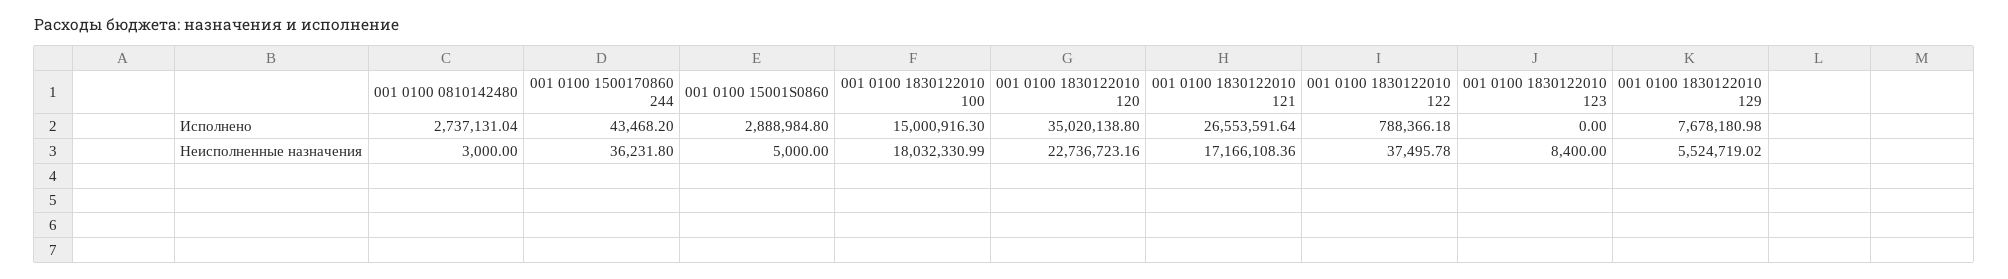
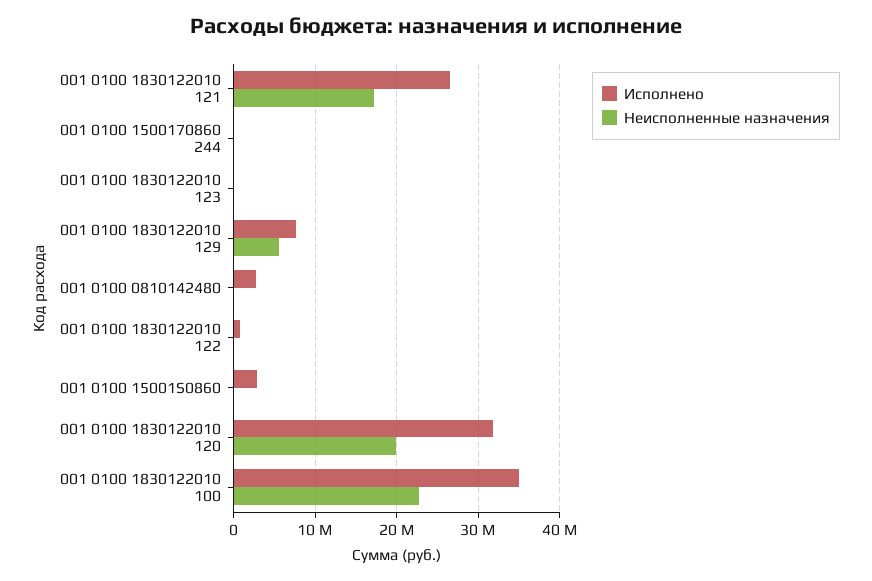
  {
    "Исполнено": {
      "001 0100 0810142480": 2737131.04,
      "001 0100 1500170860 244": 43468.2,
      "001 0100 15001S0860": 2888984.8,
-     "001 0100 1830122010 100": 15000916.3,
+     "001 0100 1830122010 100": 35000000,
-     "001 0100 1830122010 120": 35020138.8,
+     "001 0100 1830122010 120": 32000000,
      "001 0100 1830122010 121": 26553591.64,
      "001 0100 1830122010 122": 788366.18,
      "001 0100 1830122010 123": 0,
      "001 0100 1830122010 129": 7678180.98
    },
    "Неисполненные назначения": {
      "001 0100 0810142480": 3000,
      "001 0100 1500170860 244": 36231.8,
      "001 0100 15001S0860": 5000,
-     "001 0100 1830122010 100": 18032330.99,
+     "001 0100 1830122010 100": 23000000,
-     "001 0100 1830122010 120": 22736723.16,
+     "001 0100 1830122010 120": 20000000,
      "001 0100 1830122010 121": 17166108.36,
      "001 0100 1830122010 122": 37495.78,
      "001 0100 1830122010 123": 8400,
      "001 0100 1830122010 129": 5524719.02
    }
  }

